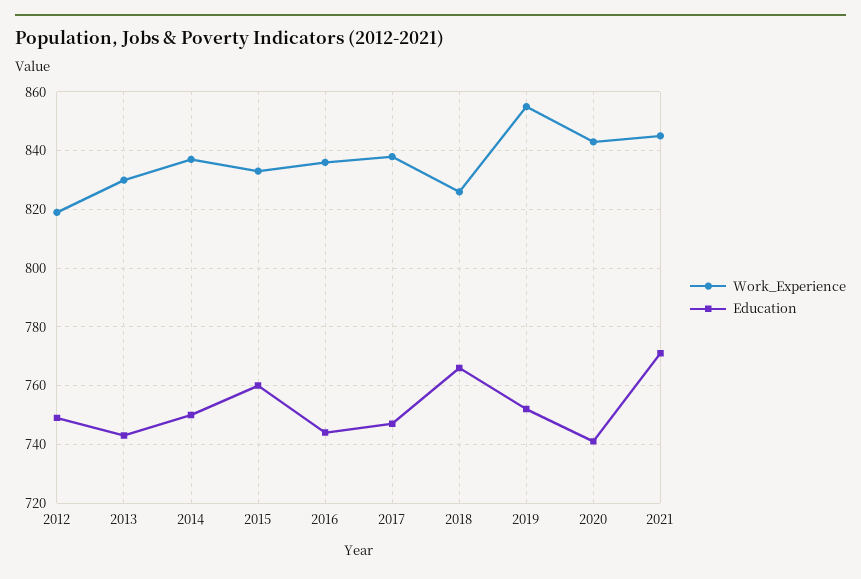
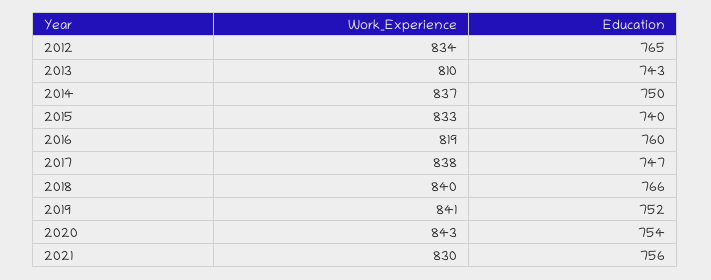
  {
    "Work_Experience": {
-     "2012": 820,
+     "2012": 834,
-     "2013": 830,
+     "2013": 810,
      "2014": 837,
      "2015": 833,
-     "2016": 835,
+     "2016": 819,
      "2017": 838,
-     "2018": 825,
+     "2018": 840,
-     "2019": 855,
+     "2019": 841,
      "2020": 843,
-     "2021": 845
+     "2021": 830
    },
    "Education": {
-     "2012": 750,
+     "2012": 765,
      "2013": 743,
      "2014": 750,
-     "2015": 760,
+     "2015": 740,
-     "2016": 745,
+     "2016": 760,
      "2017": 747,
      "2018": 766,
      "2019": 752,
-     "2020": 740,
+     "2020": 754,
-     "2021": 770
+     "2021": 756
    }
  }

